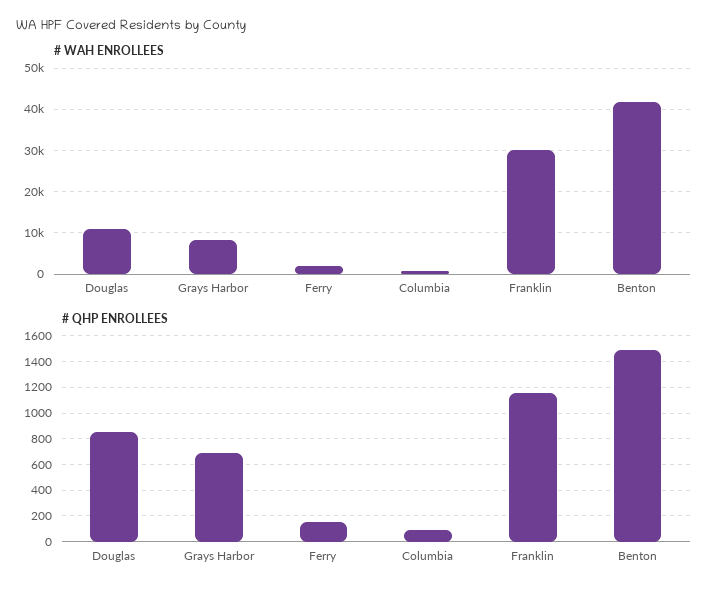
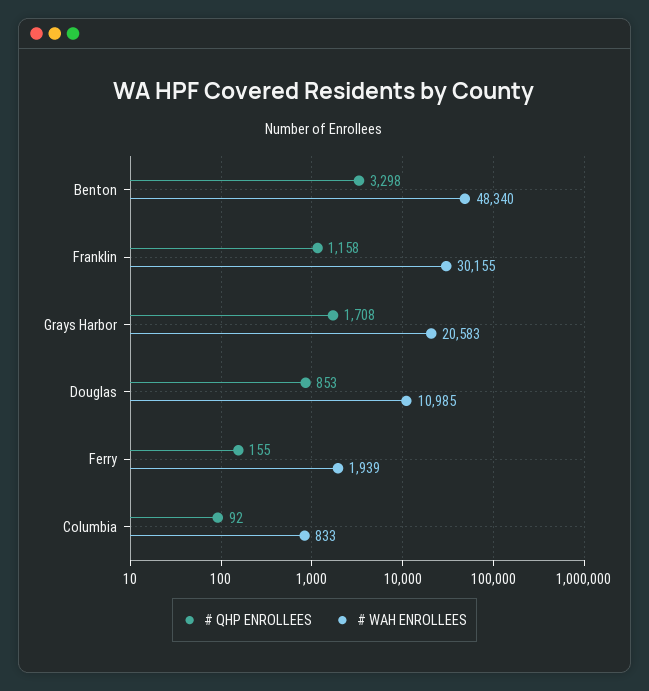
  {
    "# WAH ENROLLEES": {
      "Douglas": 10985,
-     "Grays Harbor": 8000,
+     "Grays Harbor": 20583,
      "Ferry": 1939,
      "Columbia": 833,
      "Franklin": 30155,
-     "Benton": 42000
+     "Benton": 48340
    },
    "# QHP ENROLLEES": {
      "Douglas": 853,
-     "Grays Harbor": 700,
+     "Grays Harbor": 1708,
      "Ferry": 155,
      "Columbia": 92,
      "Franklin": 1158,
-     "Benton": 1500
+     "Benton": 3298
    }
  }

